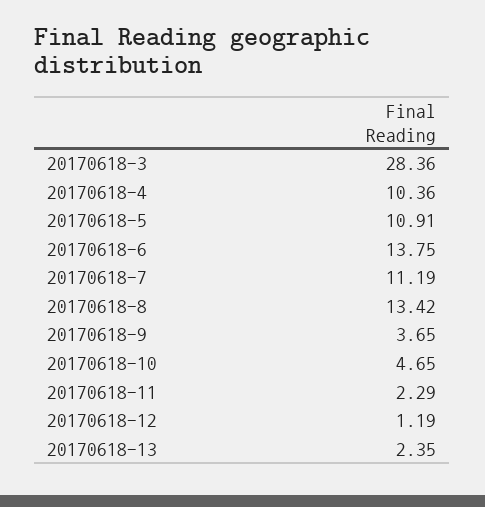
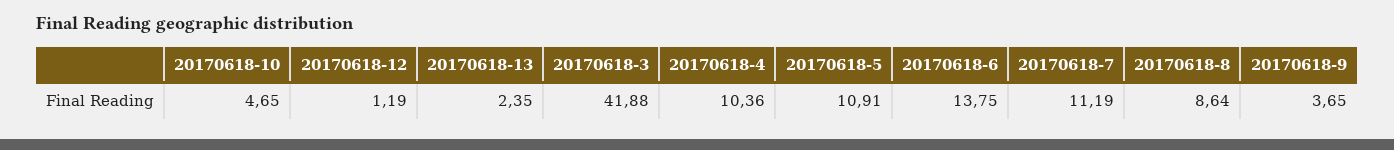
  {
-   "20170618-3": 28.36,
+   "20170618-3": 41.88,
    "20170618-4": 10.36,
    "20170618-5": 10.91,
    "20170618-6": 13.75,
    "20170618-7": 11.19,
-   "20170618-8": 13.42,
+   "20170618-8": 8.64,
    "20170618-9": 3.65,
    "20170618-10": 4.65,
-   "20170618-11": 2.29,
    "20170618-12": 1.19,
    "20170618-13": 2.35
  }

